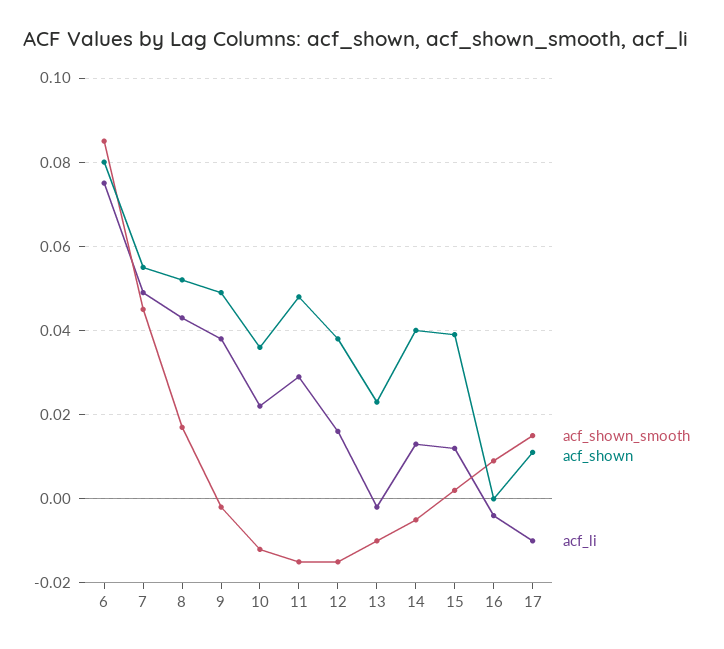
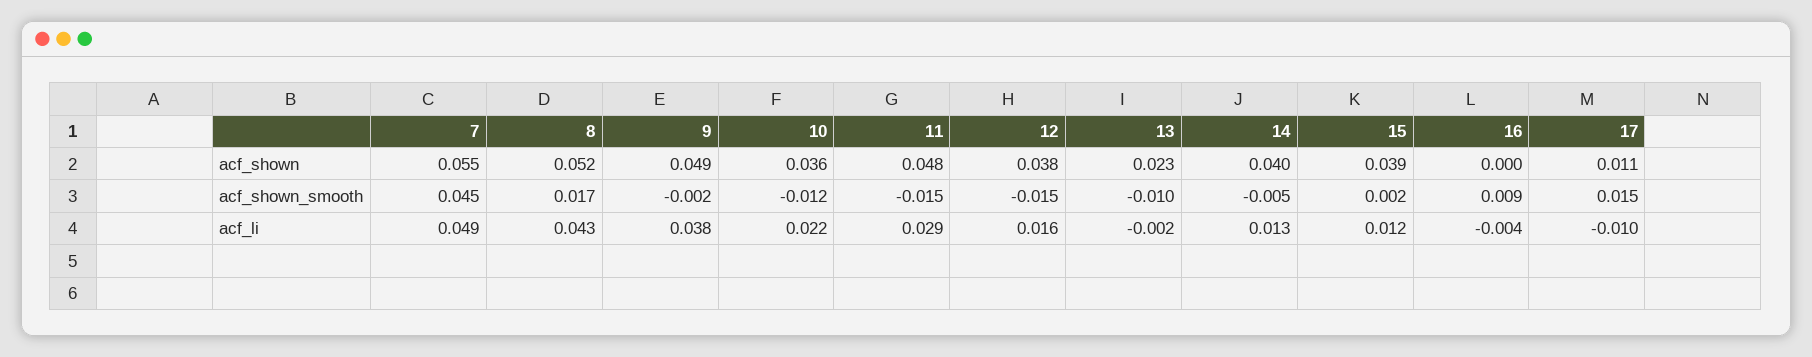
  {
    "acf_shown_smooth": {
-     "6": 0.085,
      "7": 0.045,
      "8": 0.017,
      "9": -0.002,
      "10": -0.012,
      "11": -0.015,
      "12": -0.015,
      "13": -0.01,
      "14": -0.005,
      "15": 0.002,
      "16": 0.009,
      "17": 0.015
    },
    "acf_shown": {
-     "6": 0.08,
      "7": 0.055,
      "8": 0.052,
      "9": 0.049,
      "10": 0.036,
      "11": 0.048,
      "12": 0.038,
      "13": 0.023,
      "14": 0.04,
      "15": 0.039,
      "16": 0,
      "17": 0.011
    },
    "acf_li": {
-     "6": 0.075,
      "7": 0.049,
      "8": 0.043,
      "9": 0.038,
      "10": 0.022,
      "11": 0.029,
      "12": 0.016,
      "13": -0.002,
      "14": 0.013,
      "15": 0.012,
      "16": -0.004,
      "17": -0.01
    }
  }

